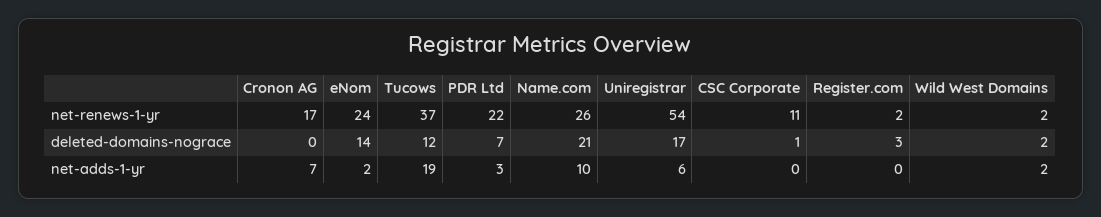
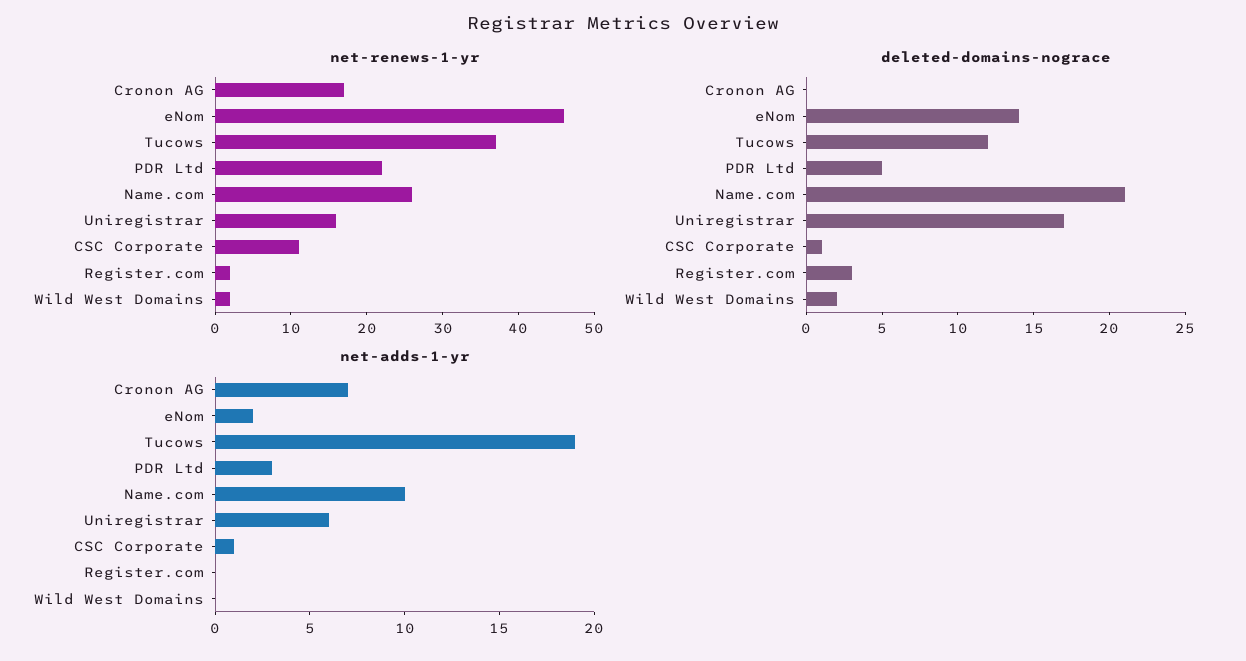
  {
    "net-renews-1-yr": {
      "Cronon AG": 17,
-     "eNom": 24,
+     "eNom": 45,
      "Tucows": 37,
      "PDR Ltd": 22,
      "Name.com": 26,
-     "Uniregistrar": 54,
+     "Uniregistrar": 15,
      "CSC Corporate": 11,
      "Register.com": 2,
      "Wild West Domains": 2
    },
    "deleted-domains-nograce": {
      "Cronon AG": 0,
      "eNom": 14,
      "Tucows": 12,
-     "PDR Ltd": 7,
+     "PDR Ltd": 5,
      "Name.com": 21,
      "Uniregistrar": 17,
      "CSC Corporate": 1,
      "Register.com": 3,
      "Wild West Domains": 2
    },
    "net-adds-1-yr": {
      "Cronon AG": 7,
      "eNom": 2,
      "Tucows": 19,
      "PDR Ltd": 3,
      "Name.com": 10,
      "Uniregistrar": 6,
-     "CSC Corporate": 0,
+     "CSC Corporate": 1,
      "Register.com": 0,
-     "Wild West Domains": 2
+     "Wild West Domains": 0
    }
  }

